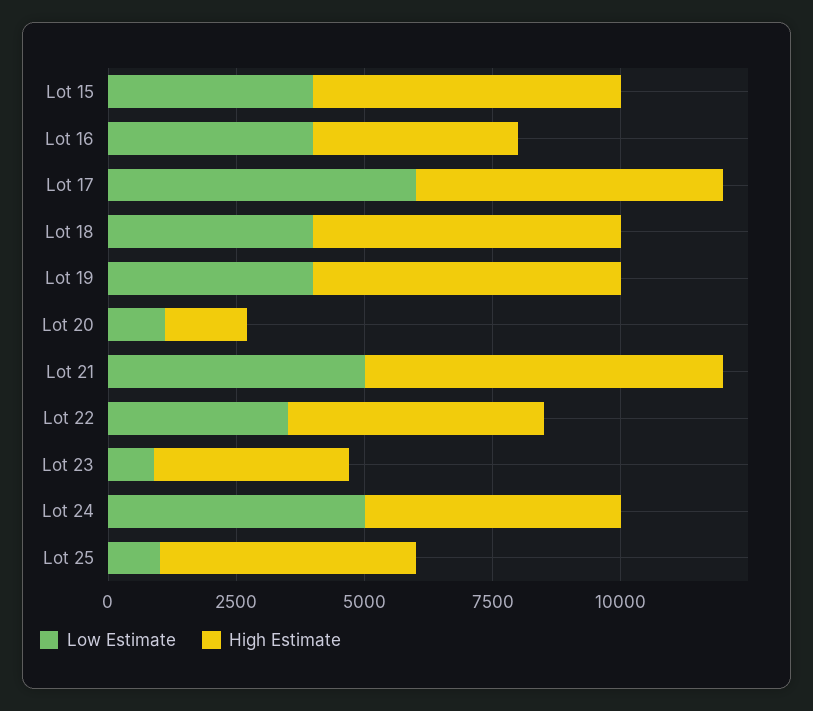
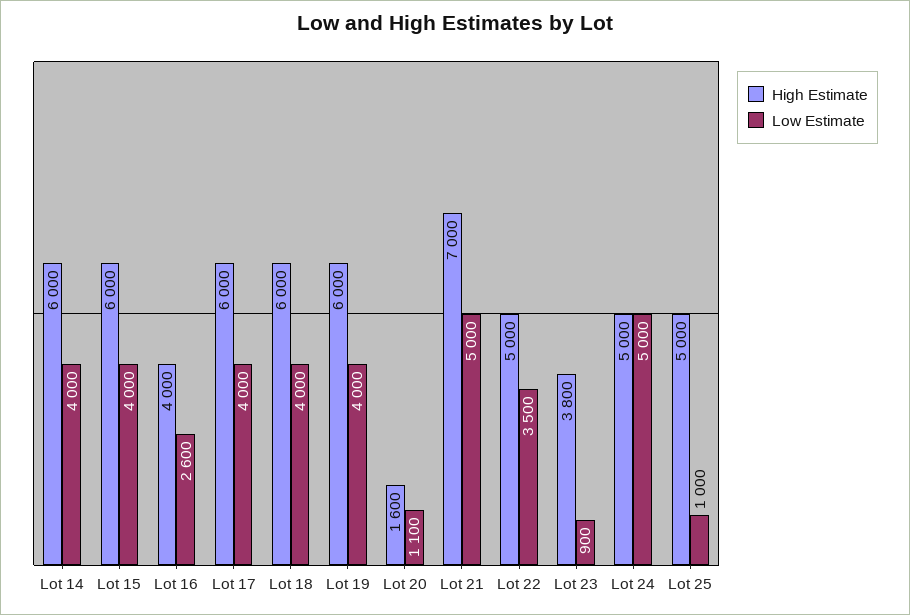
  {
    "Low Estimate": {
      "Lot 15": 4000,
-     "Lot 16": 4000,
+     "Lot 16": 2600,
-     "Lot 17": 6000,
+     "Lot 17": 4000,
      "Lot 18": 4000,
      "Lot 19": 4000,
      "Lot 20": 1100,
      "Lot 21": 5000,
      "Lot 22": 3500,
      "Lot 23": 900,
      "Lot 24": 5000,
-     "Lot 25": 1000
+     "Lot 25": 1000,
+     "Lot 14": 4000
    },
    "High Estimate": {
      "Lot 15": 6000,
      "Lot 16": 4000,
      "Lot 17": 6000,
      "Lot 18": 6000,
      "Lot 19": 6000,
      "Lot 20": 1600,
      "Lot 21": 7000,
      "Lot 22": 5000,
      "Lot 23": 3800,
      "Lot 24": 5000,
-     "Lot 25": 5000
+     "Lot 25": 5000,
+     "Lot 14": 6000
    }
  }

